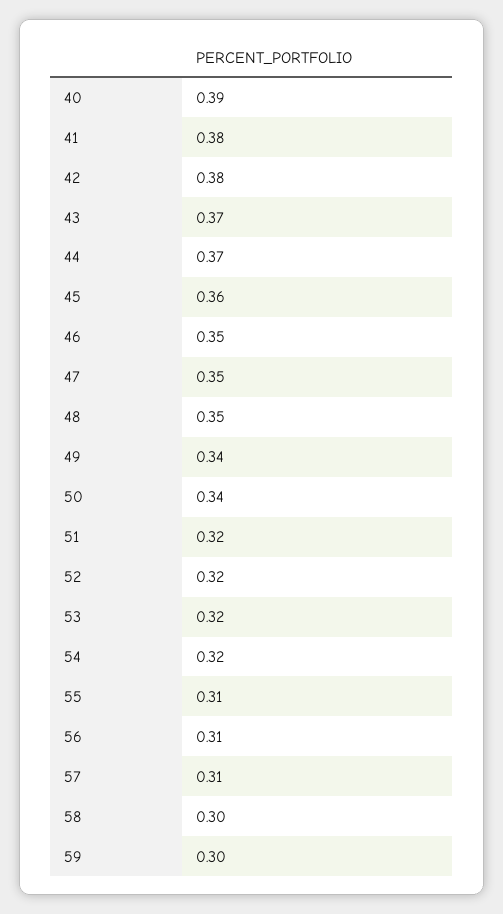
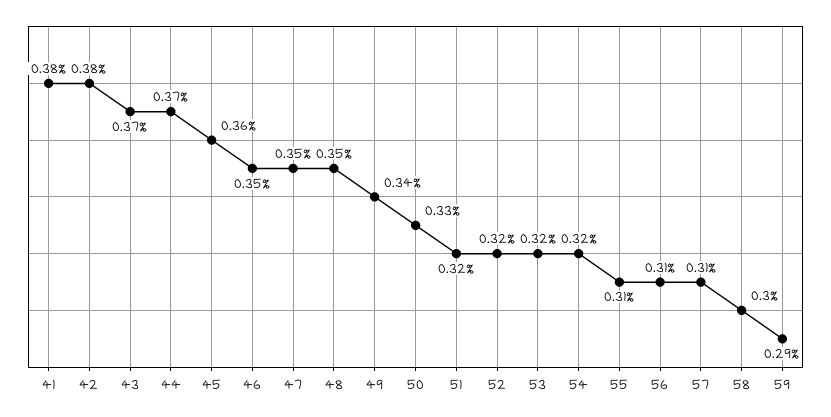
  {
-   "40": 0.39,
    "41": 0.38,
    "42": 0.38,
    "43": 0.37,
    "44": 0.37,
    "45": 0.36,
    "46": 0.35,
    "47": 0.35,
    "48": 0.35,
    "49": 0.34,
-   "50": 0.34,
+   "50": 0.33,
    "51": 0.32,
    "52": 0.32,
    "53": 0.32,
    "54": 0.32,
    "55": 0.31,
    "56": 0.31,
    "57": 0.31,
    "58": 0.3,
-   "59": 0.3
+   "59": 0.29
  }

